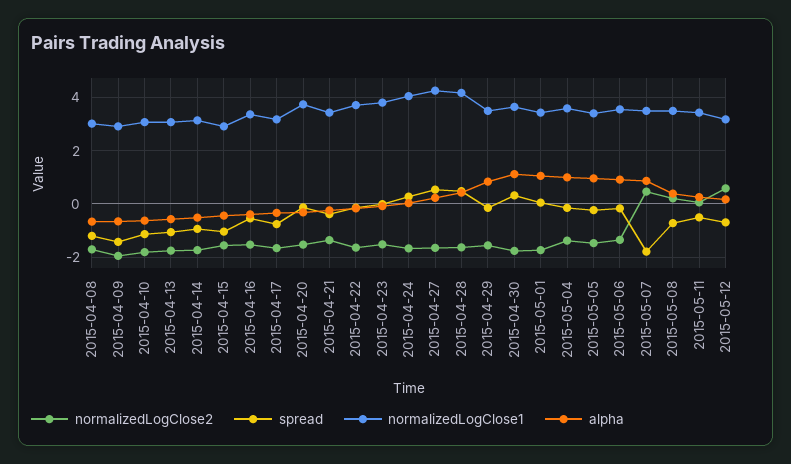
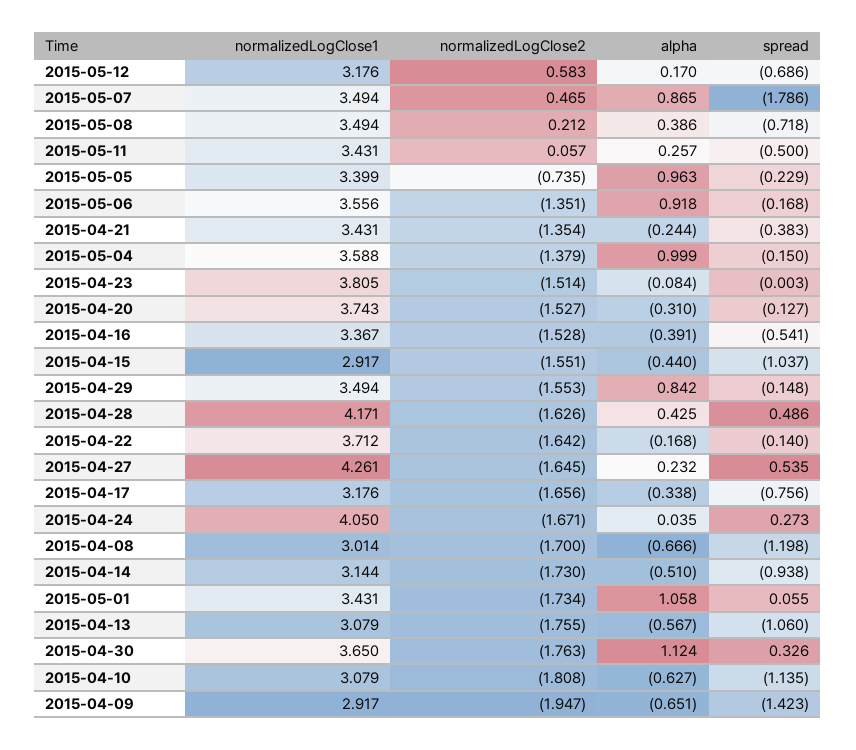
  {
    "normalizedLogClose2": {
      "2015-04-08": -1.7,
      "2015-04-09": -1.947,
      "2015-04-10": -1.808,
      "2015-04-13": -1.755,
      "2015-04-14": -1.73,
      "2015-04-15": -1.551,
      "2015-04-16": -1.528,
      "2015-04-17": -1.656,
      "2015-04-20": -1.527,
      "2015-04-21": -1.354,
      "2015-04-22": -1.642,
      "2015-04-23": -1.514,
      "2015-04-24": -1.671,
      "2015-04-27": -1.645,
      "2015-04-28": -1.626,
      "2015-04-29": -1.553,
      "2015-04-30": -1.763,
      "2015-05-01": -1.734,
      "2015-05-04": -1.379,
-     "2015-05-05": -1.5,
+     "2015-05-05": -0.735,
      "2015-05-06": -1.351,
      "2015-05-07": 0.465,
      "2015-05-08": 0.212,
      "2015-05-11": 0.057,
      "2015-05-12": 0.583
    },
    "spread": {
      "2015-04-08": -1.198,
      "2015-04-09": -1.423,
      "2015-04-10": -1.135,
      "2015-04-13": -1.06,
      "2015-04-14": -0.938,
      "2015-04-15": -1.037,
      "2015-04-16": -0.541,
      "2015-04-17": -0.756,
      "2015-04-20": -0.127,
      "2015-04-21": -0.383,
      "2015-04-22": -0.14,
      "2015-04-23": -0.003,
      "2015-04-24": 0.273,
      "2015-04-27": 0.535,
      "2015-04-28": 0.486,
      "2015-04-29": -0.148,
      "2015-04-30": 0.326,
      "2015-05-01": 0.055,
      "2015-05-04": -0.15,
      "2015-05-05": -0.229,
      "2015-05-06": -0.168,
      "2015-05-07": -1.786,
      "2015-05-08": -0.718,
      "2015-05-11": -0.5,
      "2015-05-12": -0.686
    },
    "normalizedLogClose1": {
      "2015-04-08": 3.014,
      "2015-04-09": 2.917,
      "2015-04-10": 3.079,
      "2015-04-13": 3.079,
      "2015-04-14": 3.144,
      "2015-04-15": 2.917,
      "2015-04-16": 3.367,
      "2015-04-17": 3.176,
      "2015-04-20": 3.743,
      "2015-04-21": 3.431,
      "2015-04-22": 3.712,
      "2015-04-23": 3.805,
      "2015-04-24": 4.05,
      "2015-04-27": 4.261,
      "2015-04-28": 4.171,
      "2015-04-29": 3.494,
      "2015-04-30": 3.65,
      "2015-05-01": 3.431,
      "2015-05-04": 3.588,
      "2015-05-05": 3.399,
      "2015-05-06": 3.556,
      "2015-05-07": 3.494,
      "2015-05-08": 3.494,
      "2015-05-11": 3.431,
      "2015-05-12": 3.176
    },
    "alpha": {
      "2015-04-08": -0.666,
      "2015-04-09": -0.651,
      "2015-04-10": -0.627,
      "2015-04-13": -0.567,
      "2015-04-14": -0.51,
      "2015-04-15": -0.44,
      "2015-04-16": -0.391,
      "2015-04-17": -0.338,
      "2015-04-20": -0.31,
      "2015-04-21": -0.244,
      "2015-04-22": -0.168,
      "2015-04-23": -0.084,
      "2015-04-24": 0.035,
      "2015-04-27": 0.232,
      "2015-04-28": 0.425,
      "2015-04-29": 0.842,
      "2015-04-30": 1.124,
      "2015-05-01": 1.058,
      "2015-05-04": 0.999,
      "2015-05-05": 0.963,
      "2015-05-06": 0.918,
      "2015-05-07": 0.865,
      "2015-05-08": 0.386,
      "2015-05-11": 0.257,
      "2015-05-12": 0.17
    }
  }

